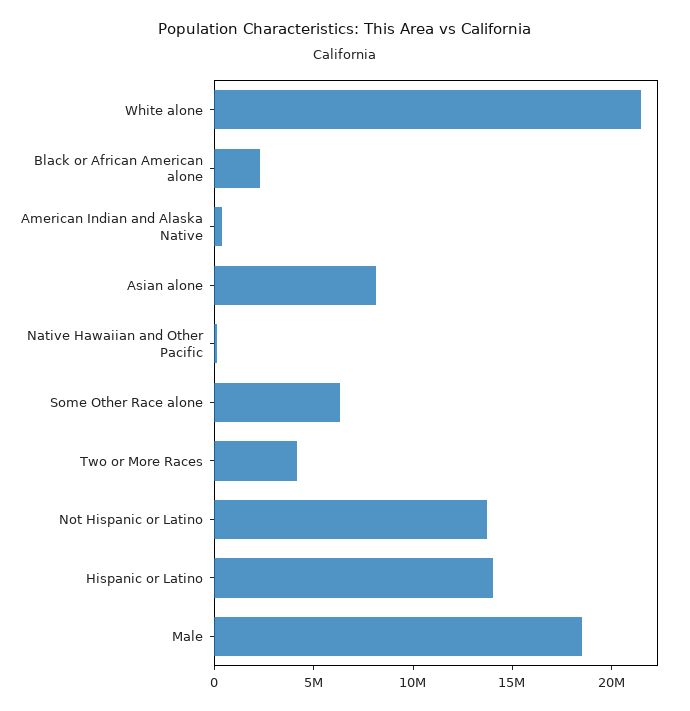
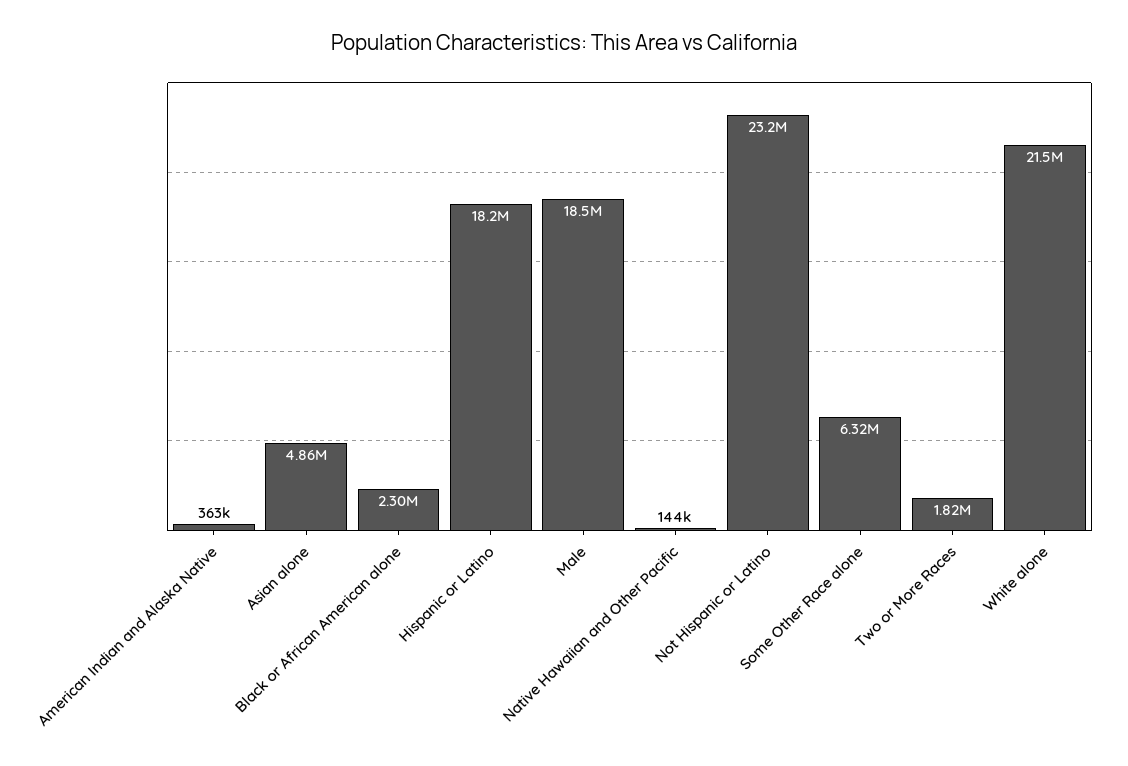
  {
    "White alone": 21500000,
    "Black or African American alone": 2300000,
    "American Indian and Alaska Native": 363000,
-   "Asian alone": 8000000,
+   "Asian alone": 4860000,
    "Native Hawaiian and Other Pacific": 144000,
    "Some Other Race alone": 6320000,
-   "Two or More Races": 4000000,
+   "Two or More Races": 1820000,
-   "Not Hispanic or Latino": 14000000,
+   "Not Hispanic or Latino": 23200000,
-   "Hispanic or Latino": 14000000,
+   "Hispanic or Latino": 18200000,
    "Male": 18500000
  }

